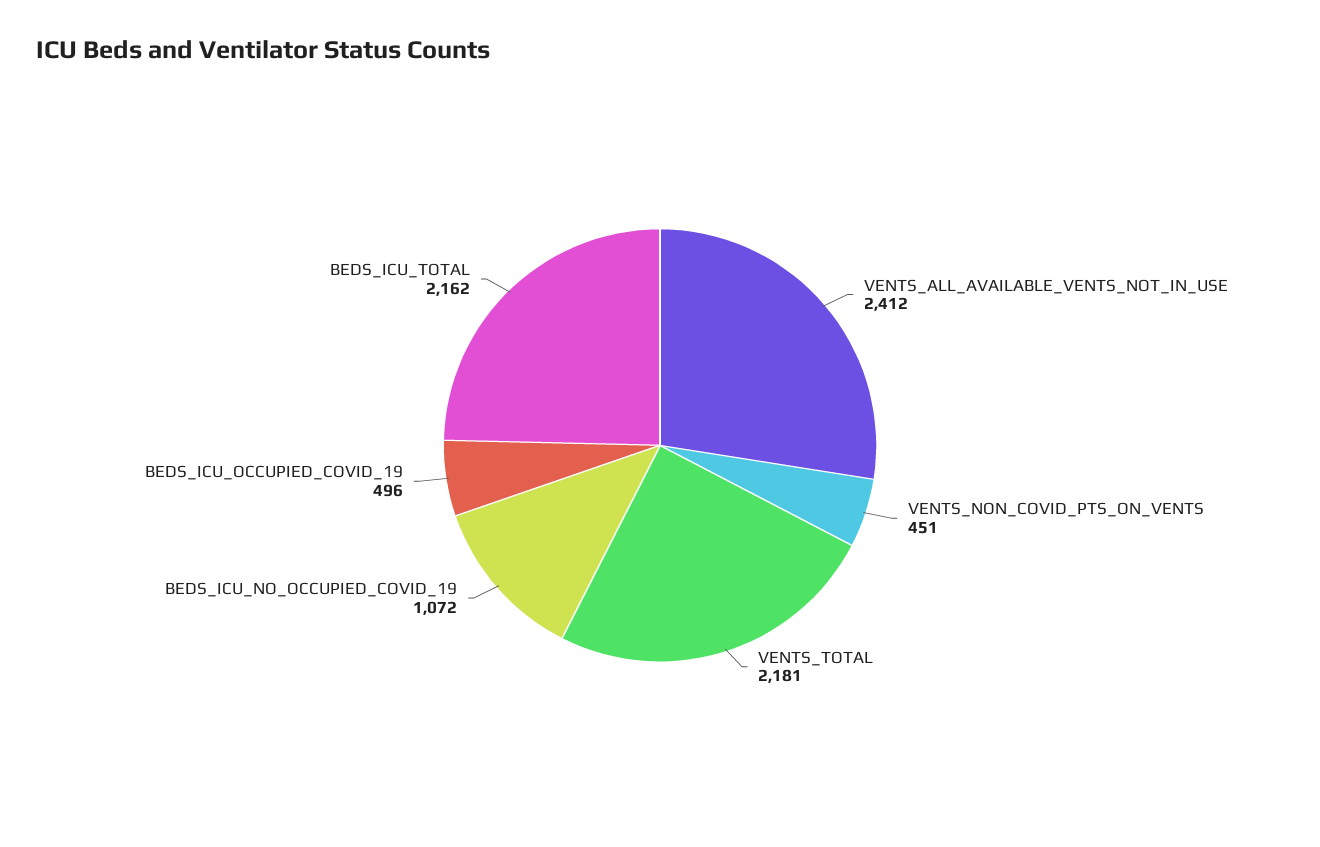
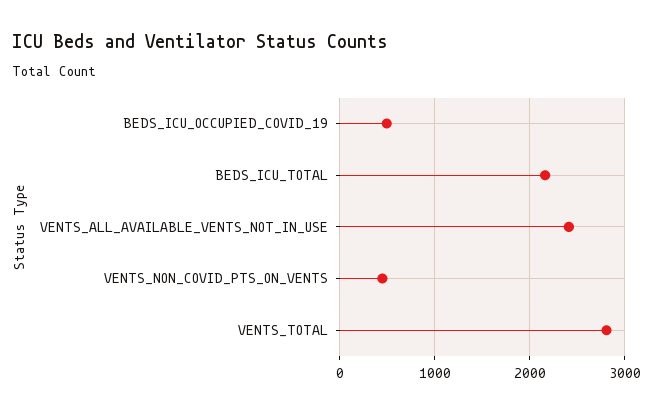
  {
    "VENTS_ALL_AVAILABLE_VENTS_NOT_IN_USE": 2412,
    "VENTS_NON_COVID_PTS_ON_VENTS": 451,
-   "VENTS_TOTAL": 2181,
+   "VENTS_TOTAL": 2800,
-   "BEDS_ICU_NO_OCCUPIED_COVID_19": 1072,
    "BEDS_ICU_OCCUPIED_COVID_19": 496,
    "BEDS_ICU_TOTAL": 2162
  }

